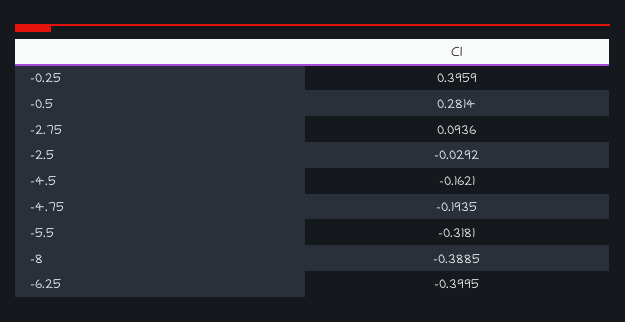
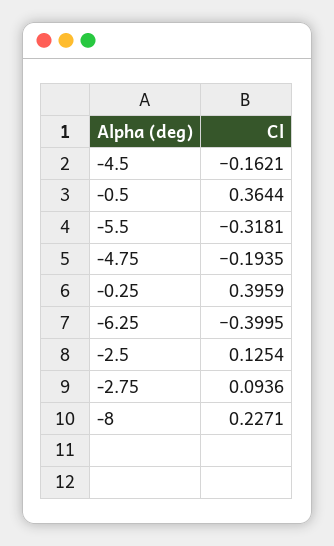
  {
    "-0.25": 0.3959,
-   "-0.5": 0.2814,
+   "-0.5": 0.3644,
    "-2.75": 0.0936,
-   "-2.5": -0.0292,
+   "-2.5": 0.1254,
    "-4.5": -0.1621,
    "-4.75": -0.1935,
    "-5.5": -0.3181,
-   "-8": -0.3885,
+   "-8": 0.2271,
    "-6.25": -0.3995
  }

